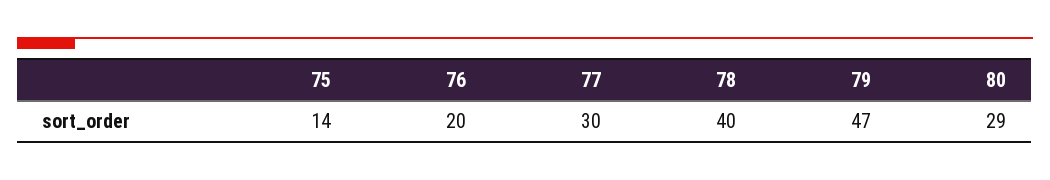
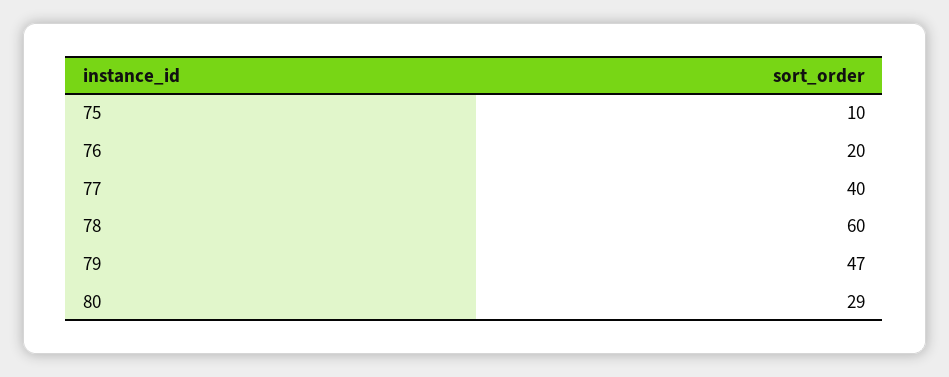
  {
-   "75": 14,
+   "75": 10,
    "76": 20,
-   "77": 30,
+   "77": 40,
-   "78": 40,
+   "78": 60,
    "79": 47,
    "80": 29
  }

